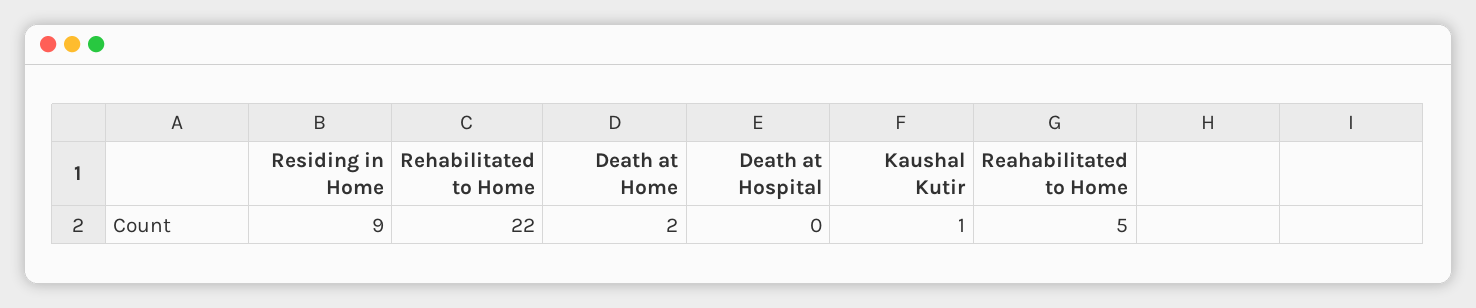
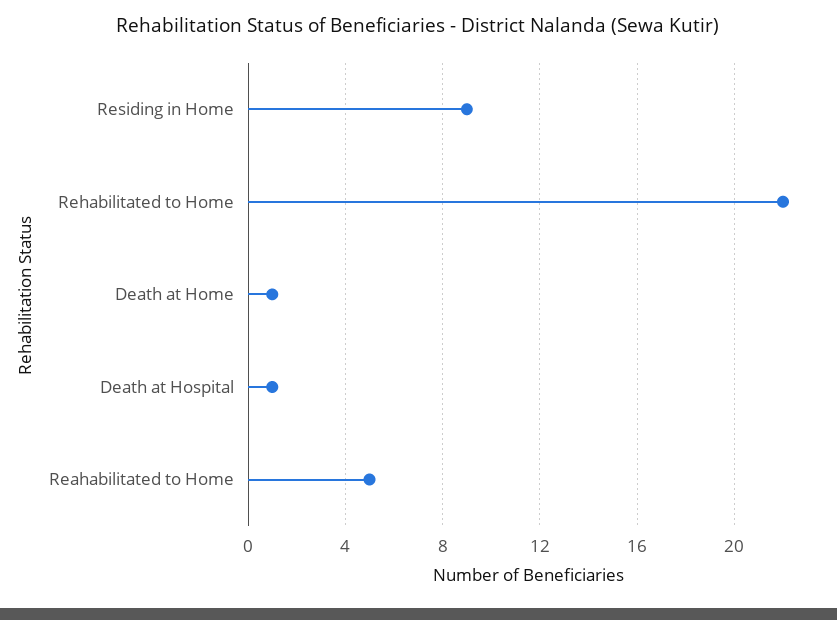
  {
    "Residing in Home": 9,
    "Rehabilitated to Home": 22,
-   "Death at Home": 2,
+   "Death at Home": 1,
-   "Death at Hospital": 0,
+   "Death at Hospital": 1,
-   "Kaushal Kutir": 1,
    "Reahabilitated to Home": 5
  }

